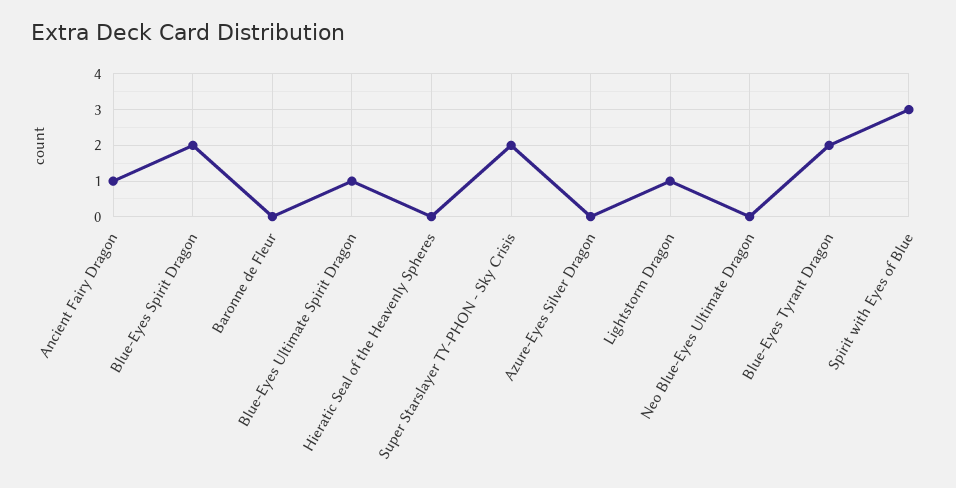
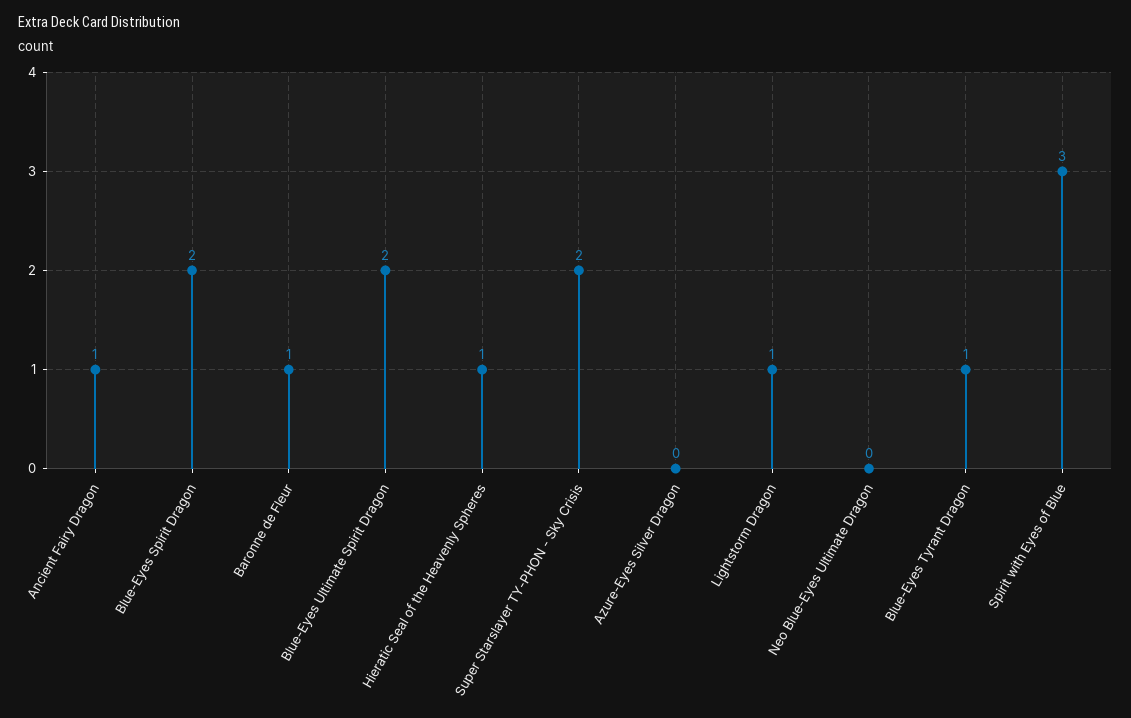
  {
    "Ancient Fairy Dragon": 1,
    "Blue-Eyes Spirit Dragon": 2,
-   "Baronne de Fleur": 0,
+   "Baronne de Fleur": 1,
-   "Blue-Eyes Ultimate Spirit Dragon": 1,
+   "Blue-Eyes Ultimate Spirit Dragon": 2,
-   "Hieratic Seal of the Heavenly Spheres": 0,
+   "Hieratic Seal of the Heavenly Spheres": 1,
    "Super Starslayer TY-PHON - Sky Crisis": 2,
    "Azure-Eyes Silver Dragon": 0,
    "Lightstorm Dragon": 1,
    "Neo Blue-Eyes Ultimate Dragon": 0,
-   "Blue-Eyes Tyrant Dragon": 2,
+   "Blue-Eyes Tyrant Dragon": 1,
    "Spirit with Eyes of Blue": 3
  }

